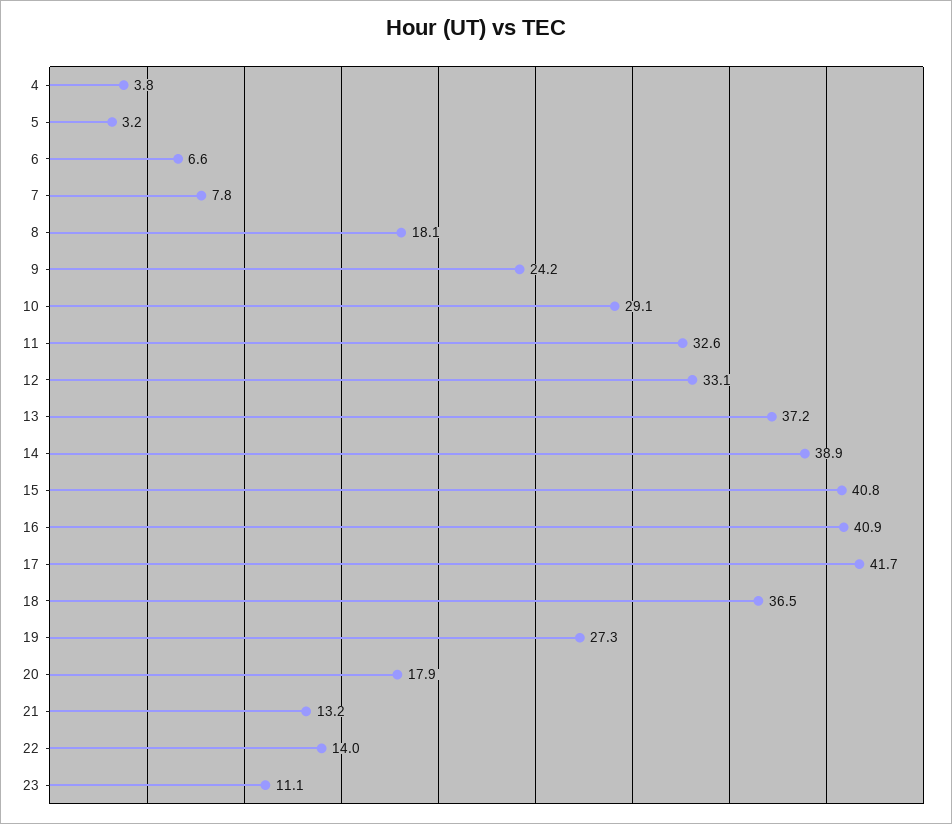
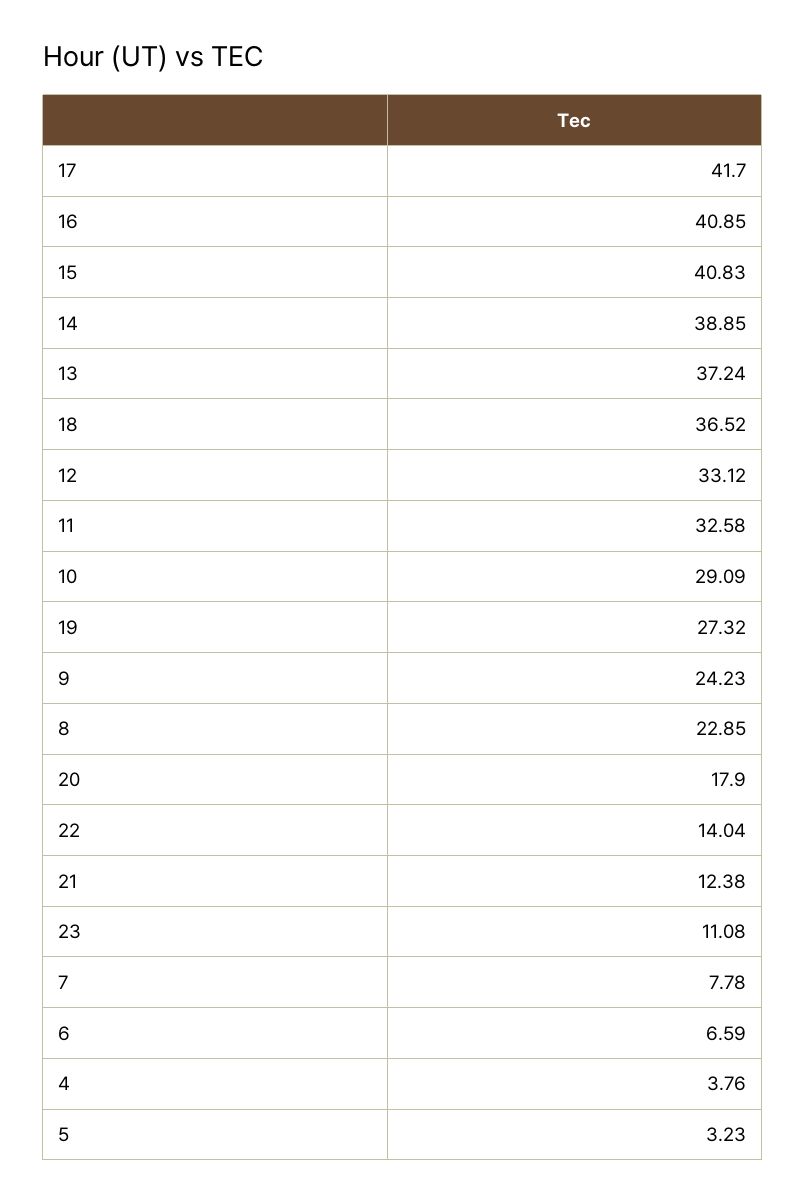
  {
    "4": 3.76,
    "5": 3.23,
    "6": 6.59,
    "7": 7.78,
-   "8": 18.1,
+   "8": 22.85,
    "9": 24.23,
    "10": 29.09,
    "11": 32.58,
    "12": 33.12,
    "13": 37.24,
    "14": 38.85,
    "15": 40.83,
    "16": 40.85,
    "17": 41.7,
    "18": 36.52,
    "19": 27.32,
    "20": 17.9,
-   "21": 13.2,
+   "21": 12.38,
    "22": 14.04,
    "23": 11.08
  }

